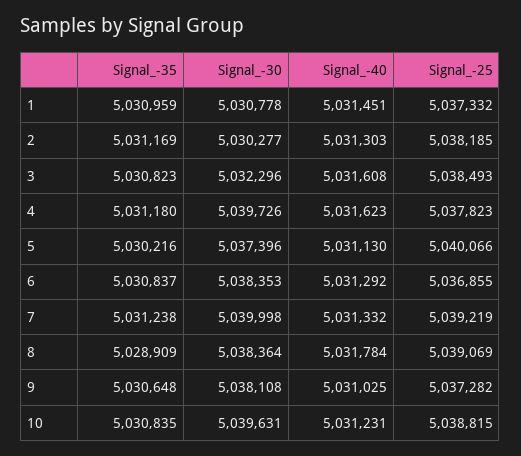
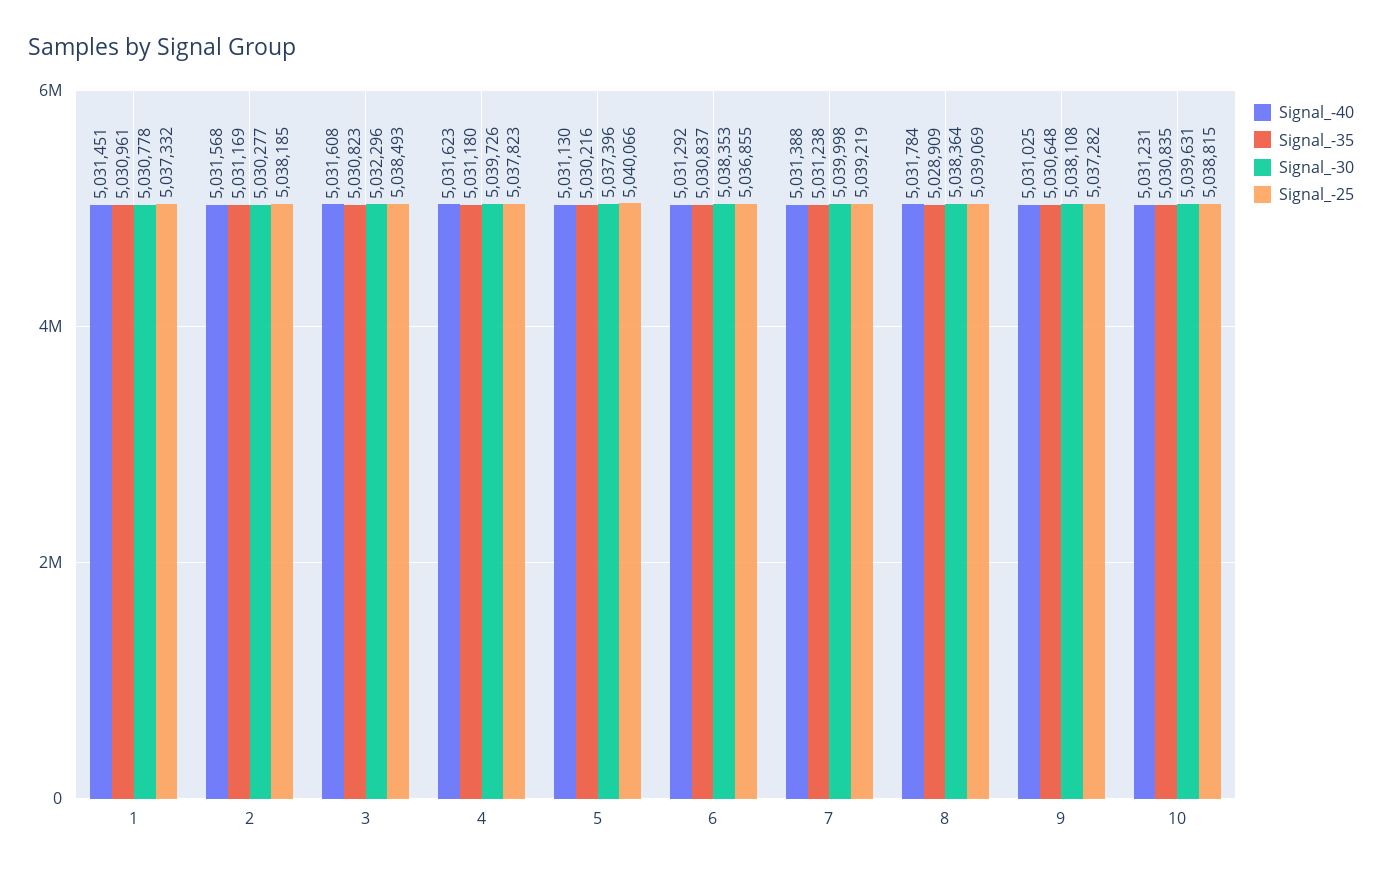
  {
    "Signal_-35": {
-     "1": 5030959,
+     "1": 5030961,
      "2": 5031169,
      "3": 5030823,
      "4": 5031180,
      "5": 5030216,
      "6": 5030837,
      "7": 5031238,
      "8": 5028909,
      "9": 5030648,
      "10": 5030835
    },
    "Signal_-30": {
      "1": 5030778,
      "2": 5030277,
      "3": 5032296,
      "4": 5039726,
      "5": 5037396,
      "6": 5038353,
      "7": 5039998,
      "8": 5038364,
      "9": 5038108,
      "10": 5039631
    },
    "Signal_-40": {
      "1": 5031451,
-     "2": 5031303,
+     "2": 5031568,
      "3": 5031608,
      "4": 5031623,
      "5": 5031130,
      "6": 5031292,
-     "7": 5031332,
+     "7": 5031388,
      "8": 5031784,
      "9": 5031025,
      "10": 5031231
    },
    "Signal_-25": {
      "1": 5037332,
      "2": 5038185,
      "3": 5038493,
      "4": 5037823,
      "5": 5040066,
      "6": 5036855,
      "7": 5039219,
      "8": 5039069,
      "9": 5037282,
      "10": 5038815
    }
  }

